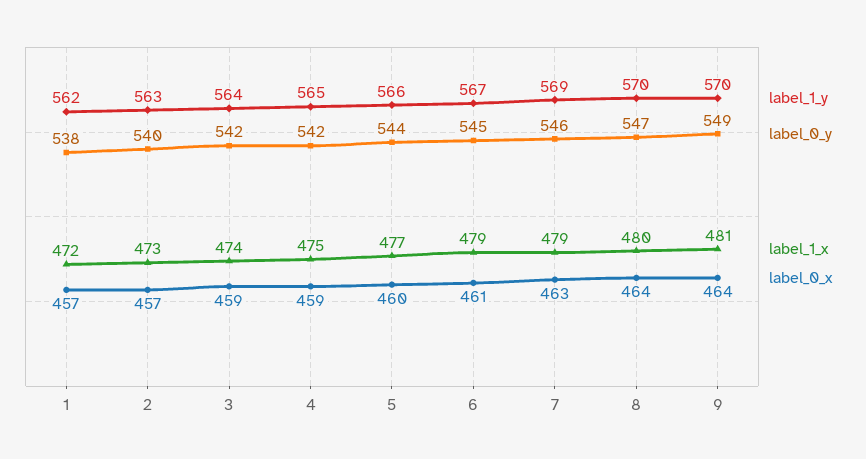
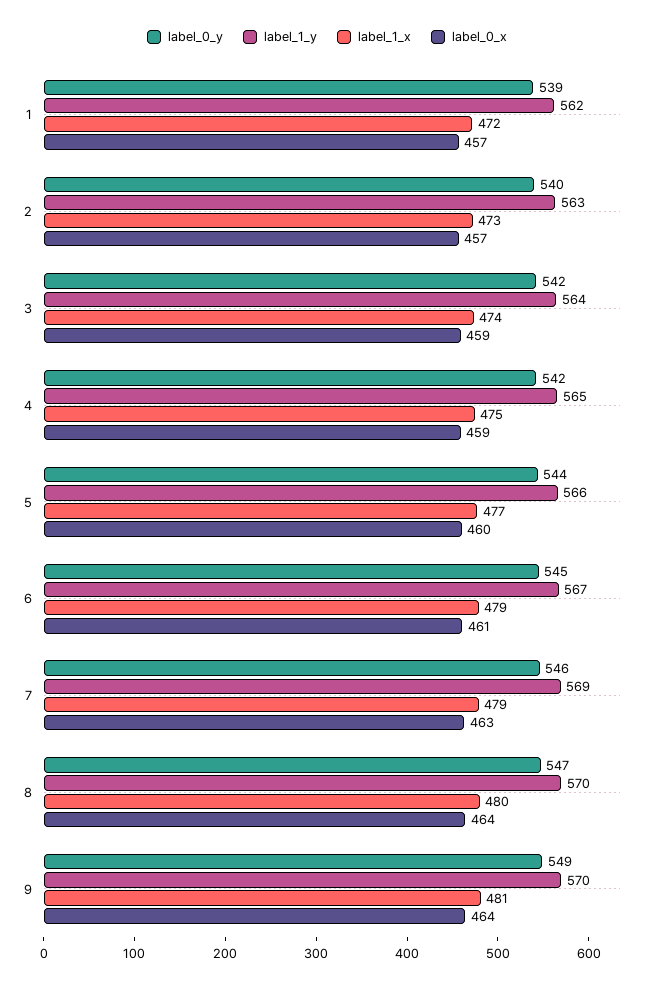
  {
    "label_1_y": {
      "1": 562,
      "2": 563,
      "3": 564,
      "4": 565,
      "5": 566,
      "6": 567,
      "7": 569,
      "8": 570,
      "9": 570
    },
    "label_0_y": {
-     "1": 538,
+     "1": 539,
      "2": 540,
      "3": 542,
      "4": 542,
      "5": 544,
      "6": 545,
      "7": 546,
      "8": 547,
      "9": 549
    },
    "label_1_x": {
      "1": 472,
      "2": 473,
      "3": 474,
      "4": 475,
      "5": 477,
      "6": 479,
      "7": 479,
      "8": 480,
      "9": 481
    },
    "label_0_x": {
      "1": 457,
      "2": 457,
      "3": 459,
      "4": 459,
      "5": 460,
      "6": 461,
      "7": 463,
      "8": 464,
      "9": 464
    }
  }

